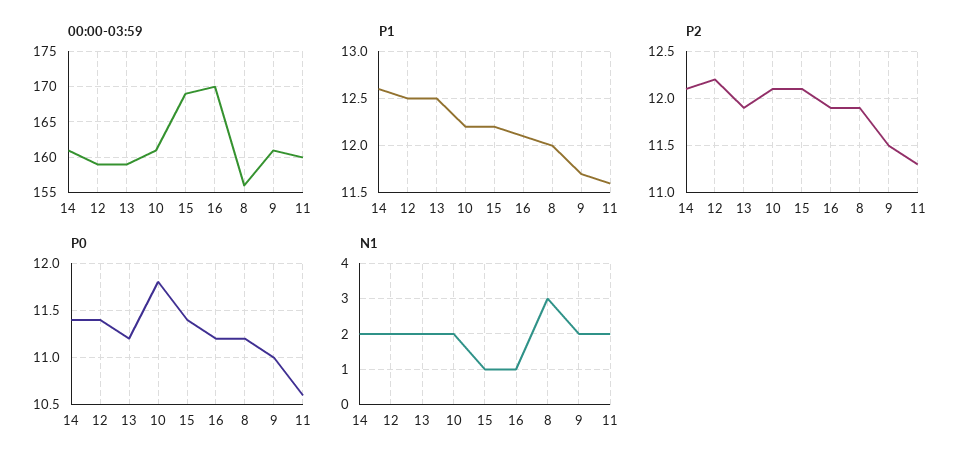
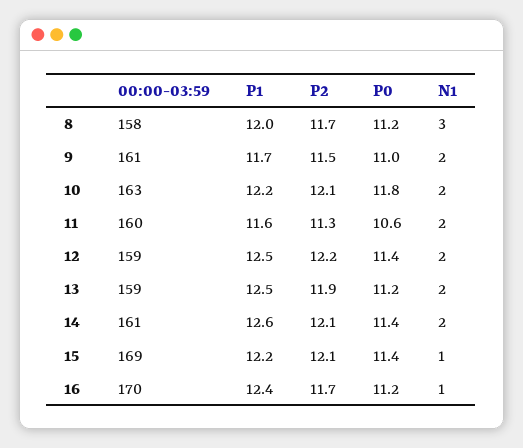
  {
    "00:00-03:59": {
      "14": 161,
      "12": 159,
      "13": 159,
-     "10": 161,
+     "10": 163,
      "15": 169,
      "16": 170,
-     "8": 156,
+     "8": 158,
      "9": 161,
      "11": 160
    },
    "P1": {
      "14": 12.6,
      "12": 12.5,
      "13": 12.5,
      "10": 12.2,
      "15": 12.2,
-     "16": 12.1,
+     "16": 12.4,
      "8": 12,
      "9": 11.7,
      "11": 11.6
    },
    "P2": {
      "14": 12.1,
      "12": 12.2,
      "13": 11.9,
      "10": 12.1,
      "15": 12.1,
-     "16": 11.9,
+     "16": 11.7,
-     "8": 11.9,
+     "8": 11.7,
      "9": 11.5,
      "11": 11.3
    },
    "P0": {
      "14": 11.4,
      "12": 11.4,
      "13": 11.2,
      "10": 11.8,
      "15": 11.4,
      "16": 11.2,
      "8": 11.2,
      "9": 11,
      "11": 10.6
    },
    "N1": {
      "14": 2,
      "12": 2,
      "13": 2,
      "10": 2,
      "15": 1,
      "16": 1,
      "8": 3,
      "9": 2,
      "11": 2
    }
  }

